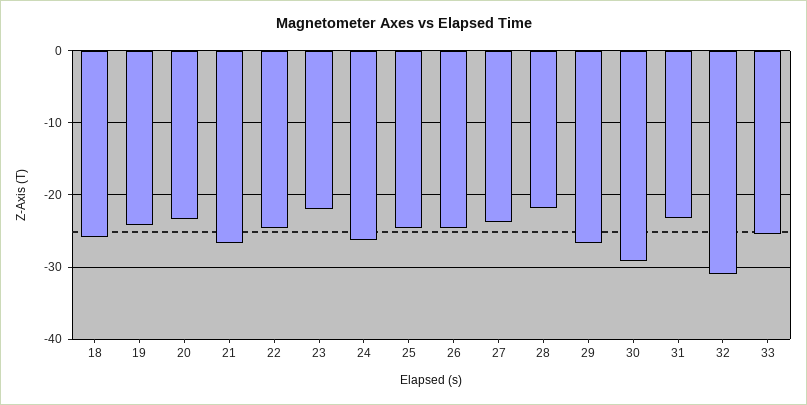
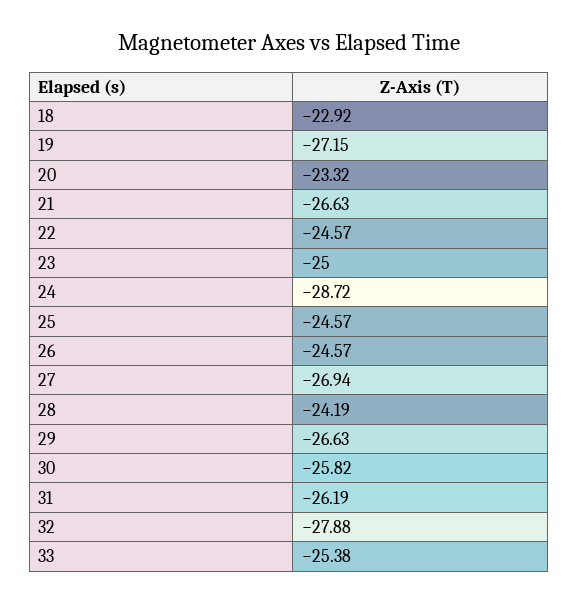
  {
-   "18": -26,
+   "18": -22.92,
-   "19": -24,
+   "19": -27.15,
    "20": -23.32,
    "21": -26.63,
    "22": -24.57,
-   "23": -22,
+   "23": -25,
-   "24": -26,
+   "24": -28.72,
    "25": -24.57,
    "26": -24.57,
-   "27": -24,
+   "27": -26.94,
-   "28": -22,
+   "28": -24.19,
    "29": -26.63,
-   "30": -29,
+   "30": -25.82,
-   "31": -23,
+   "31": -26.19,
-   "32": -31,
+   "32": -27.88,
    "33": -25.38
  }

